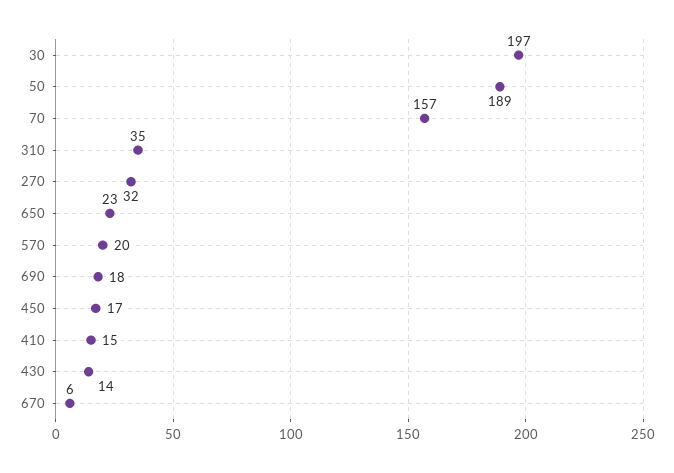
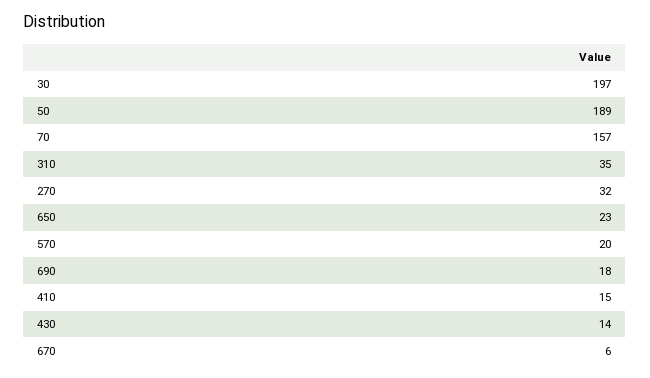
  {
    "30": 197,
    "50": 189,
    "70": 157,
    "310": 35,
    "270": 32,
    "650": 23,
    "570": 20,
    "690": 18,
-   "450": 17,
    "410": 15,
    "430": 14,
    "670": 6
  }

